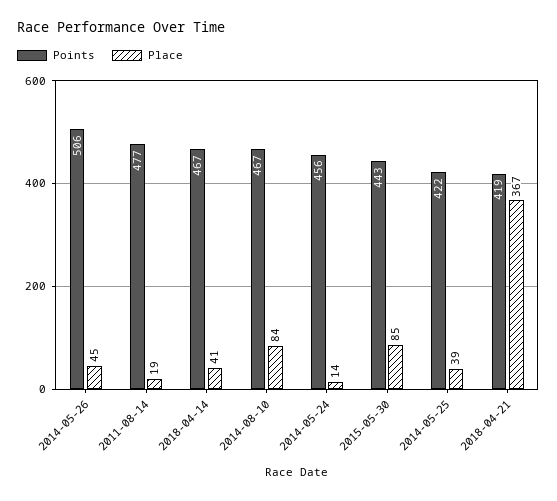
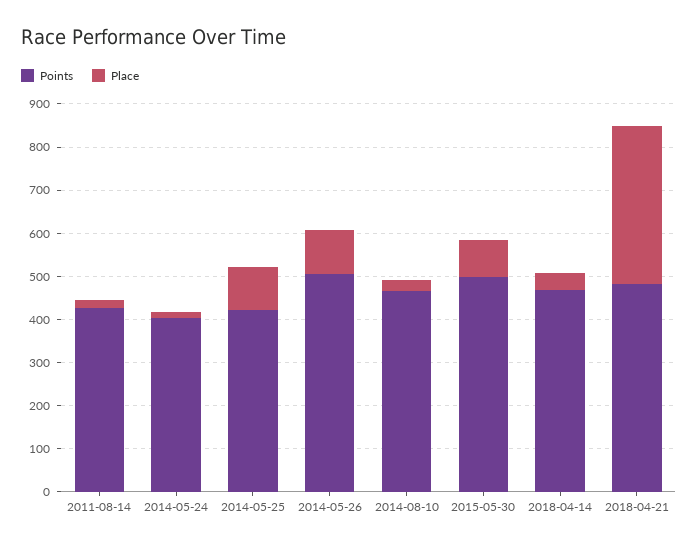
  {
    "Points": {
      "2014-05-26": 506,
-     "2011-08-14": 477,
+     "2011-08-14": 420,
      "2018-04-14": 467,
      "2014-08-10": 467,
-     "2014-05-24": 456,
+     "2014-05-24": 400,
-     "2015-05-30": 443,
+     "2015-05-30": 500,
      "2014-05-25": 422,
-     "2018-04-21": 419
+     "2018-04-21": 480
    },
    "Place": {
-     "2014-05-26": 45,
+     "2014-05-26": 100,
      "2011-08-14": 19,
      "2018-04-14": 41,
-     "2014-08-10": 84,
+     "2014-08-10": 20,
      "2014-05-24": 14,
      "2015-05-30": 85,
-     "2014-05-25": 39,
+     "2014-05-25": 100,
      "2018-04-21": 367
    }
  }

